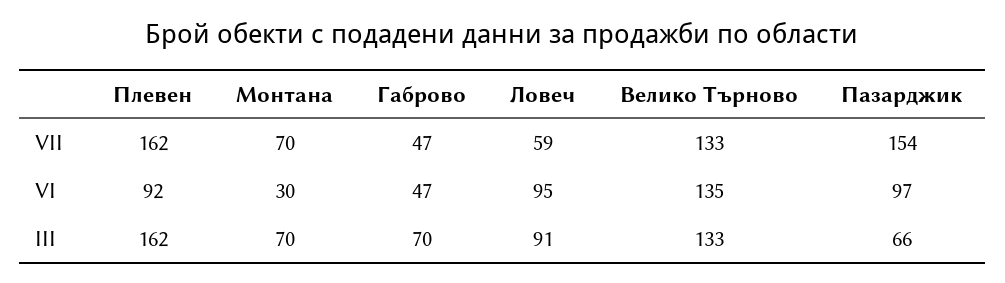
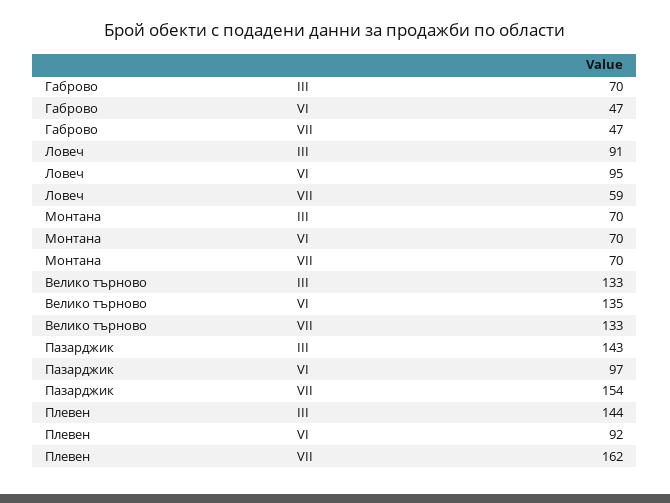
  {
    "Плевен": {
      "VII": 162,
      "VI": 92,
-     "III": 162
+     "III": 144
    },
    "Монтана": {
      "VII": 70,
-     "VI": 30,
+     "VI": 70,
      "III": 70
    },
    "Габрово": {
      "VII": 47,
      "VI": 47,
      "III": 70
    },
    "Ловеч": {
      "VII": 59,
      "VI": 95,
      "III": 91
    },
    "Велико Търново": {
      "VII": 133,
      "VI": 135,
      "III": 133
    },
    "Пазарджик": {
      "VII": 154,
      "VI": 97,
-     "III": 66
+     "III": 143
    }
  }

